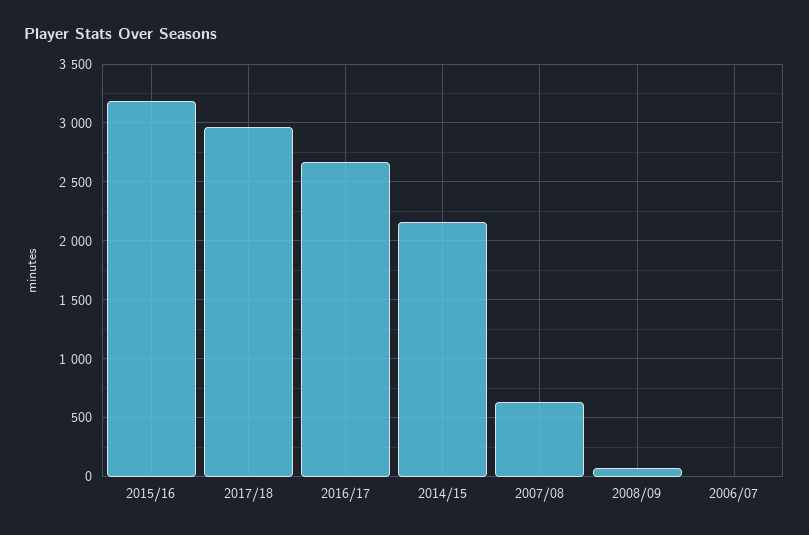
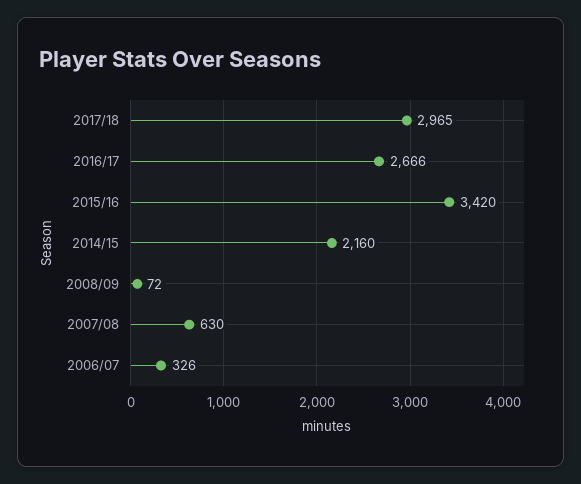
  {
-   "2015/16": 3200,
+   "2015/16": 3420,
    "2017/18": 2965,
    "2016/17": 2666,
    "2014/15": 2160,
    "2007/08": 630,
    "2008/09": 72,
-   "2006/07": 0
+   "2006/07": 326
  }

